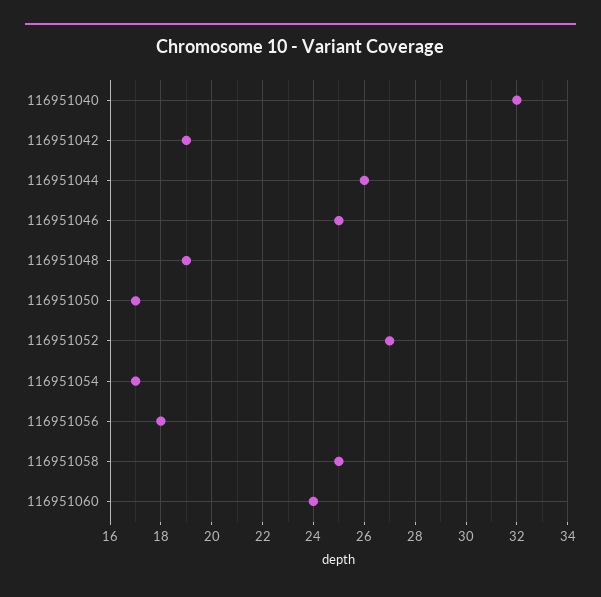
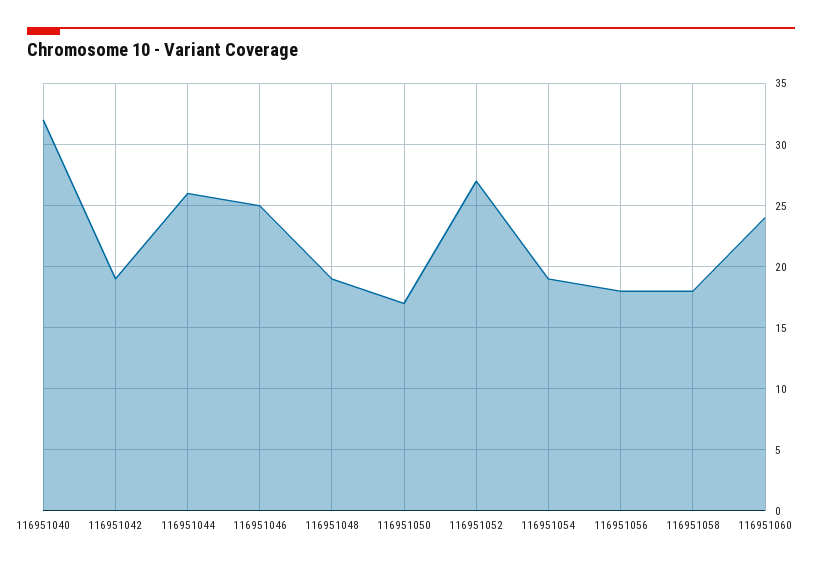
  {
    "116951040": 32,
    "116951042": 19,
    "116951044": 26,
    "116951046": 25,
    "116951048": 19,
    "116951050": 17,
    "116951052": 27,
-   "116951054": 17,
+   "116951054": 19,
    "116951056": 18,
-   "116951058": 25,
+   "116951058": 18,
    "116951060": 24
  }

